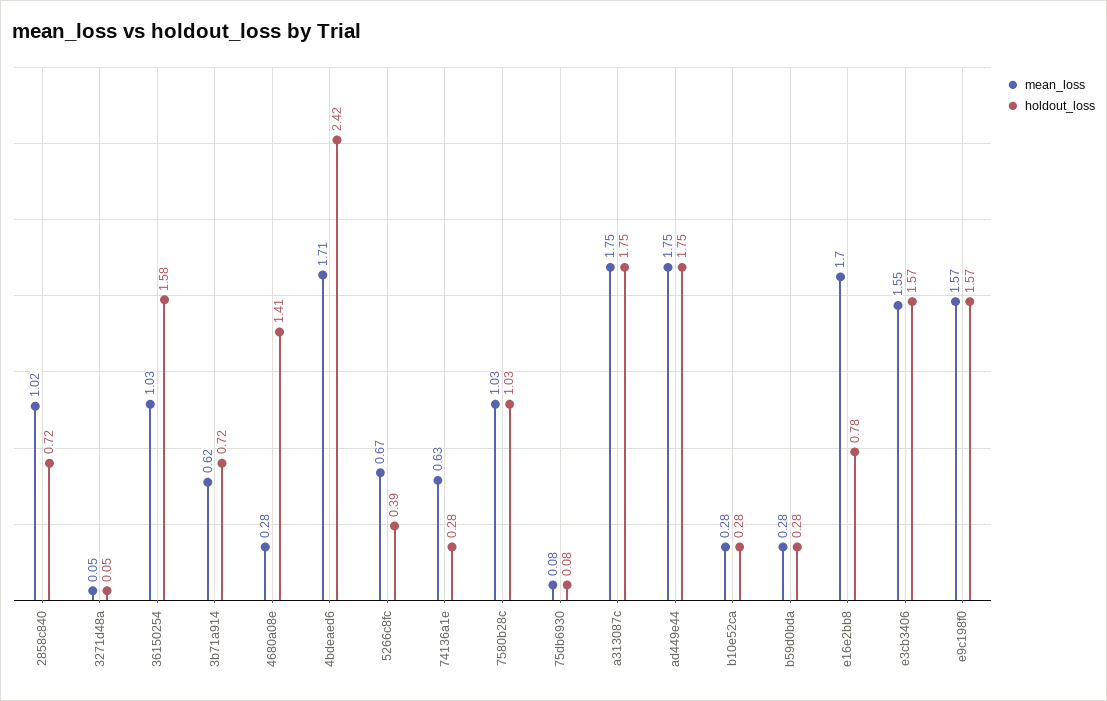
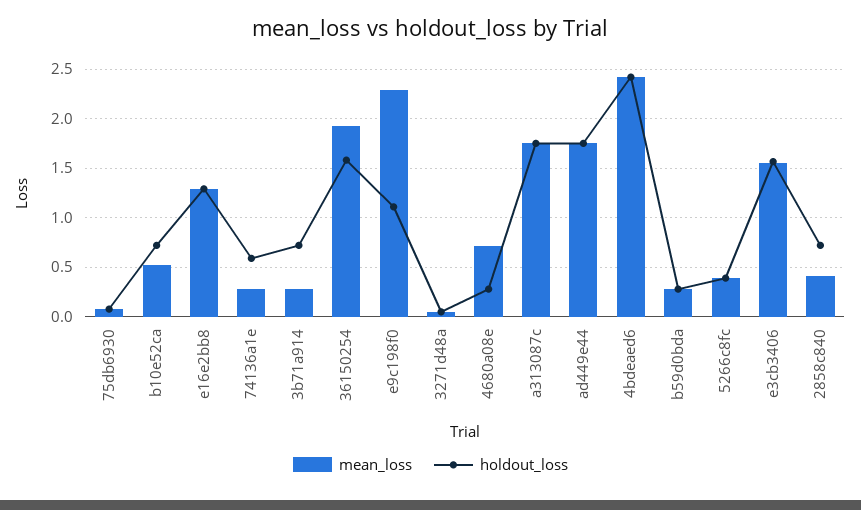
  {
    "mean_loss": {
-     "2858c840": 1.02,
+     "2858c840": 0.4,
      "3271d48a": 0.05,
-     "36150254": 1.03,
+     "36150254": 1.9,
-     "3b71a914": 0.62,
+     "3b71a914": 0.3,
-     "4680a08e": 0.28,
+     "4680a08e": 0.7,
-     "4bdeaed6": 1.71,
+     "4bdeaed6": 2.4,
-     "5266c8fc": 0.67,
+     "5266c8fc": 0.4,
-     "74136a1e": 0.63,
+     "74136a1e": 0.3,
-     "7580b28c": 1.03,
      "75db6930": 0.08,
      "a313087c": 1.75,
      "ad449e44": 1.75,
-     "b10e52ca": 0.28,
+     "b10e52ca": 0.5,
      "b59d0bda": 0.28,
-     "e16e2bb8": 1.7,
+     "e16e2bb8": 1.3,
      "e3cb3406": 1.55,
-     "e9c198f0": 1.57
+     "e9c198f0": 2.3
    },
    "holdout_loss": {
      "2858c840": 0.72,
      "3271d48a": 0.05,
      "36150254": 1.58,
      "3b71a914": 0.72,
-     "4680a08e": 1.41,
+     "4680a08e": 0.3,
      "4bdeaed6": 2.42,
      "5266c8fc": 0.39,
-     "74136a1e": 0.28,
+     "74136a1e": 0.6,
-     "7580b28c": 1.03,
      "75db6930": 0.08,
      "a313087c": 1.75,
      "ad449e44": 1.75,
-     "b10e52ca": 0.28,
+     "b10e52ca": 0.7,
      "b59d0bda": 0.28,
-     "e16e2bb8": 0.78,
+     "e16e2bb8": 1.3,
      "e3cb3406": 1.57,
-     "e9c198f0": 1.57
+     "e9c198f0": 1.1
    }
  }

